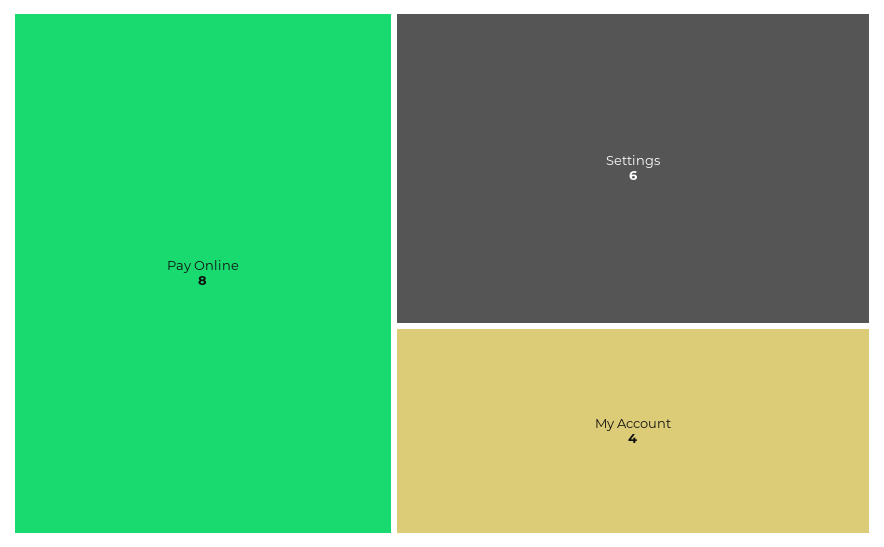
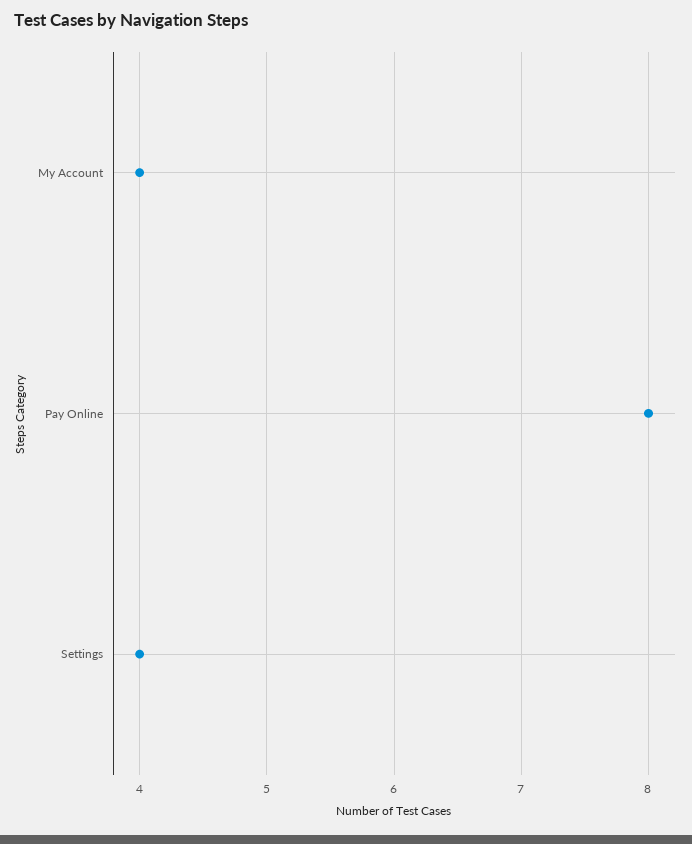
  {
    "Pay Online": 8,
-   "Settings": 6,
+   "Settings": 4,
    "My Account": 4
  }

